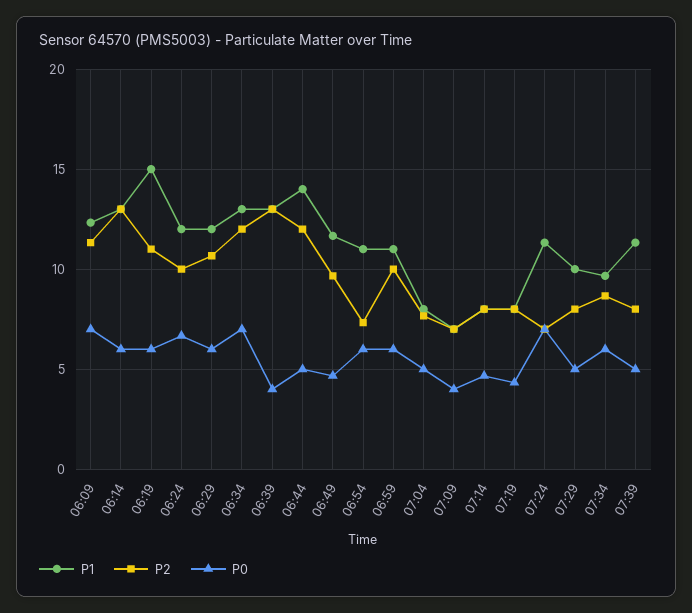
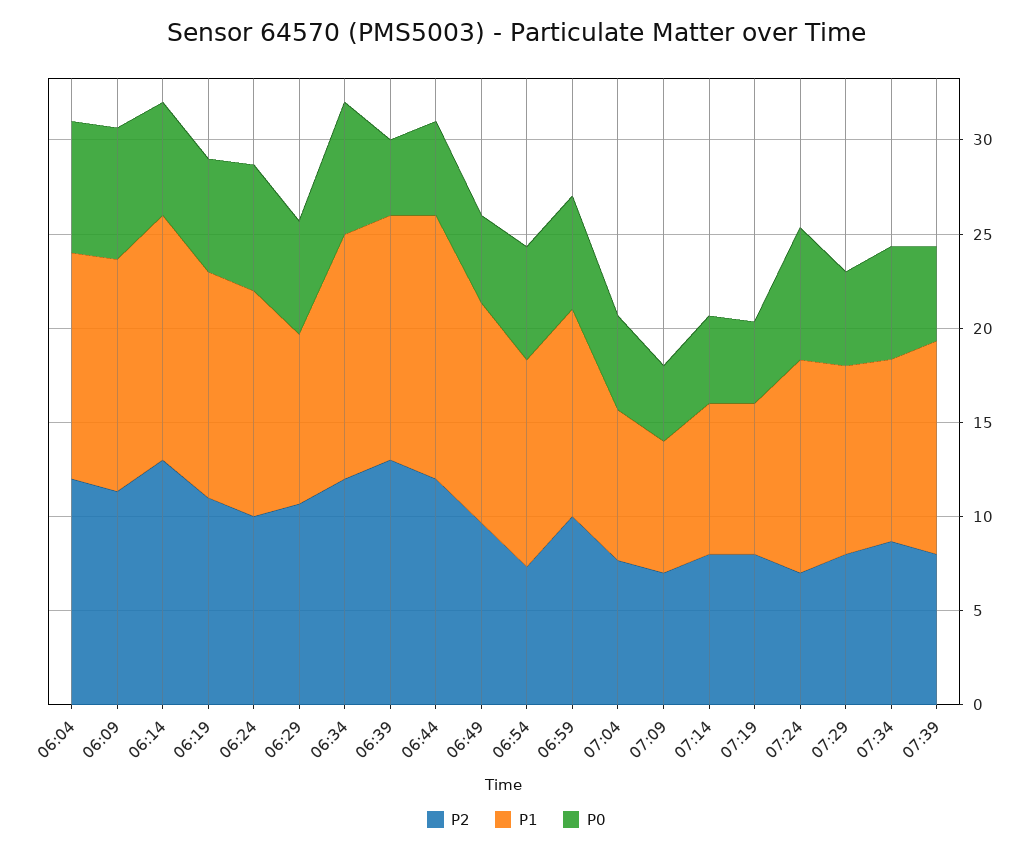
  {
    "P1": {
      "06:09": 12.5,
      "06:14": 13,
-     "06:19": 15,
+     "06:19": 12,
      "06:24": 12,
-     "06:29": 12,
+     "06:29": 9,
      "06:34": 13,
      "06:39": 13,
      "06:44": 14,
      "06:49": 11.5,
      "06:54": 11,
      "06:59": 11,
      "07:04": 8,
      "07:09": 7,
      "07:14": 8,
      "07:19": 8,
      "07:24": 11.5,
      "07:29": 10,
      "07:34": 9.5,
-     "07:39": 11.5
+     "07:39": 11.5,
+     "06:04": 12
    },
    "P2": {
      "06:09": 11.5,
      "06:14": 13,
      "06:19": 11,
      "06:24": 10,
      "06:29": 10.5,
      "06:34": 12,
      "06:39": 13,
      "06:44": 12,
      "06:49": 9.5,
      "06:54": 7.5,
      "06:59": 10,
      "07:04": 7.5,
      "07:09": 7,
      "07:14": 8,
      "07:19": 8,
      "07:24": 7,
      "07:29": 8,
      "07:34": 8.5,
-     "07:39": 8
+     "07:39": 8,
+     "06:04": 12
    },
    "P0": {
      "06:09": 7,
      "06:14": 6,
      "06:19": 6,
      "06:24": 6.5,
      "06:29": 6,
      "06:34": 7,
      "06:39": 4,
      "06:44": 5,
      "06:49": 4.5,
      "06:54": 6,
      "06:59": 6,
      "07:04": 5,
      "07:09": 4,
      "07:14": 4.5,
      "07:19": 4.5,
      "07:24": 7,
      "07:29": 5,
      "07:34": 6,
-     "07:39": 5
+     "07:39": 5,
+     "06:04": 7
    }
  }

